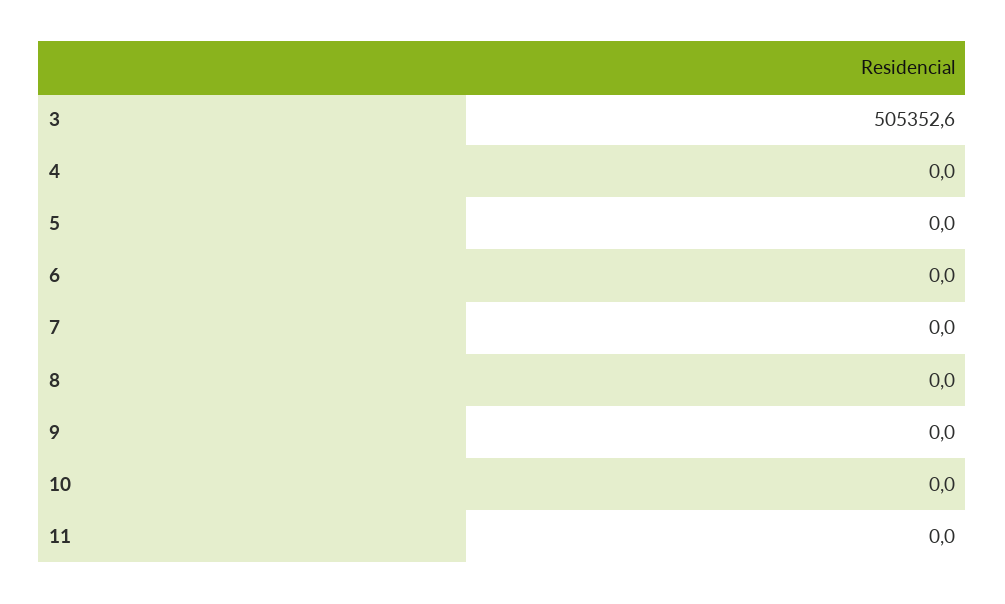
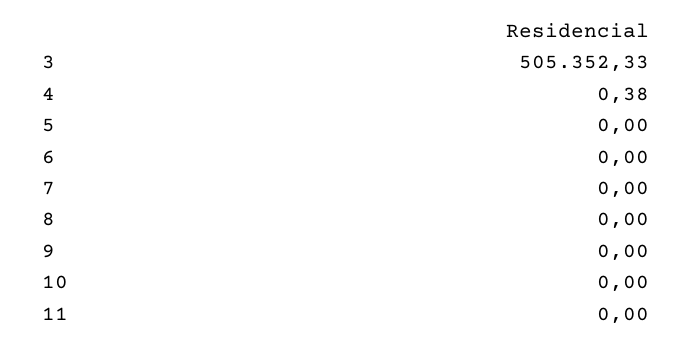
  {
-   "3": 505352.6,
+   "3": 505352.33,
-   "4": 0,
+   "4": 0.38,
    "5": 0,
    "6": 0,
    "7": 0,
    "8": 0,
    "9": 0,
    "10": 0,
    "11": 0
  }

